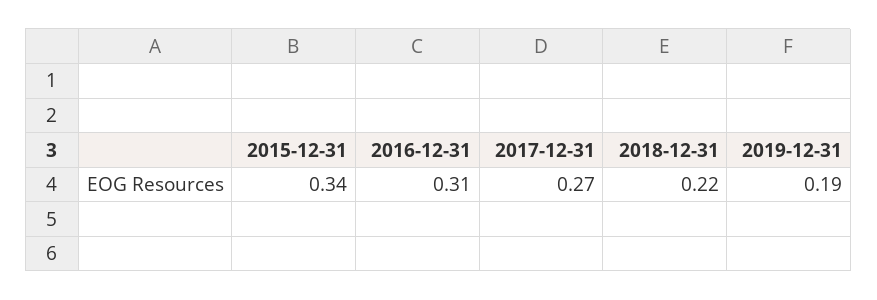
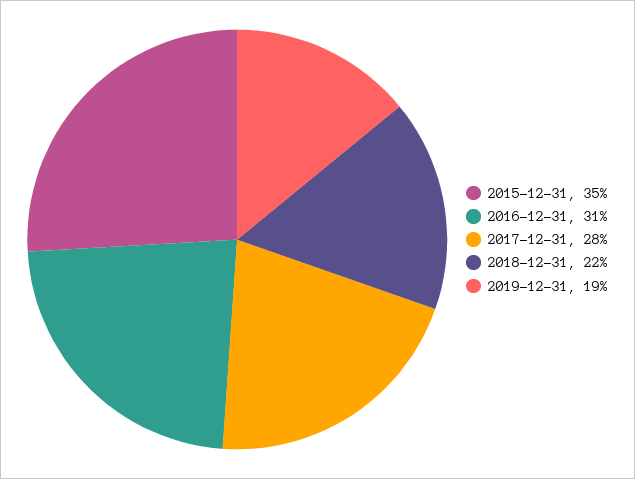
  {
-   "2015-12-31": 0.34,
+   "2015-12-31": 0.35,
    "2016-12-31": 0.31,
-   "2017-12-31": 0.27,
+   "2017-12-31": 0.28,
    "2018-12-31": 0.22,
    "2019-12-31": 0.19
  }

